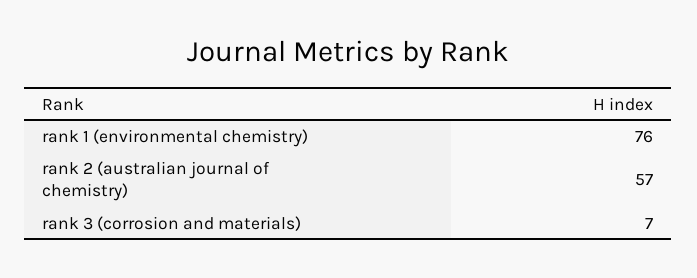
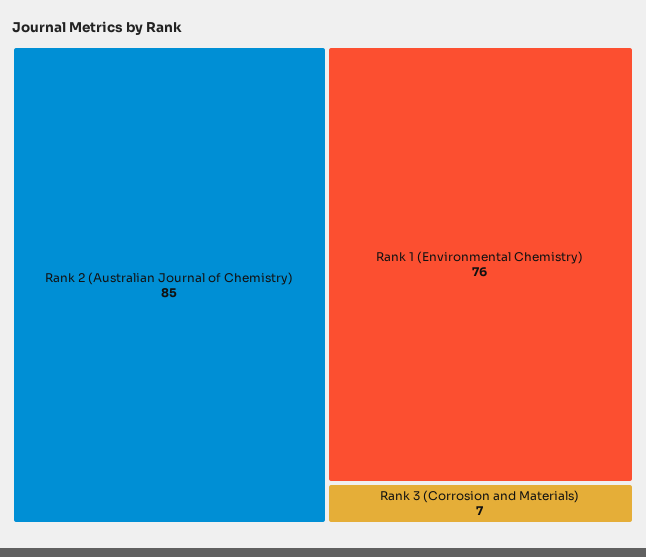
  {
    "rank 1 (environmental chemistry)": 76,
-   "rank 2 (australian journal of chemistry)": 57,
+   "rank 2 (australian journal of chemistry)": 85,
    "rank 3 (corrosion and materials)": 7
  }

